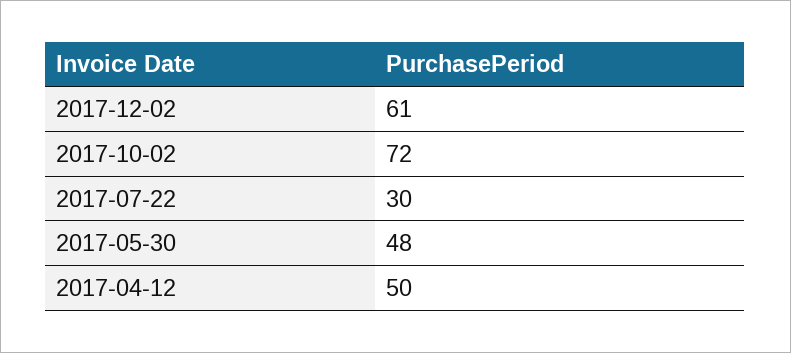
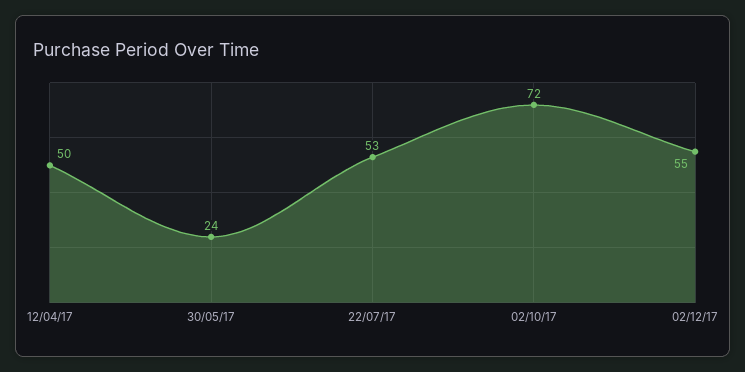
  {
-   "2017-12-02": 61,
+   "2017-12-02": 55,
    "2017-10-02": 72,
-   "2017-07-22": 30,
+   "2017-07-22": 53,
-   "2017-05-30": 48,
+   "2017-05-30": 24,
    "2017-04-12": 50
  }

